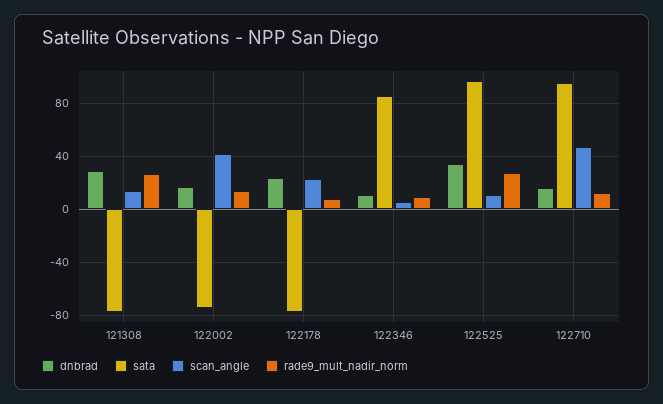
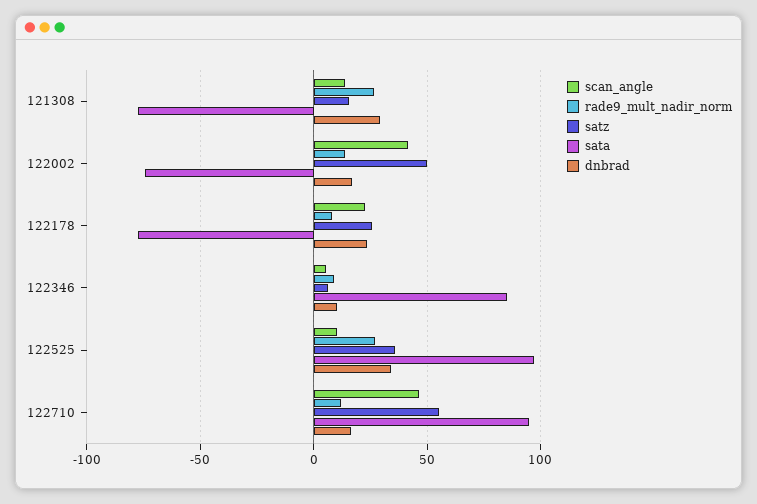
  {
    "dnbrad": {
      "121308": 30,
      "122002": 15,
      "122178": 25,
      "122346": 10,
      "122525": 35,
      "122710": 15
    },
    "sata": {
      "121308": -80,
      "122002": -75,
      "122178": -75,
      "122346": 85,
      "122525": 95,
      "122710": 95
    },
    "scan_angle": {
      "121308": 15,
      "122002": 40,
      "122178": 25,
      "122346": 5,
      "122525": 10,
      "122710": 45
    },
    "rade9_mult_nadir_norm": {
      "121308": 25,
      "122002": 15,
      "122178": 10,
      "122346": 10,
      "122525": 25,
      "122710": 10
-   }
+   },
+   "satz": {
+     "121308": 15,
+     "122002": 50,
+     "122178": 25,
+     "122346": 5,
+     "122525": 35,
+     "122710": 55
+   }
  }

